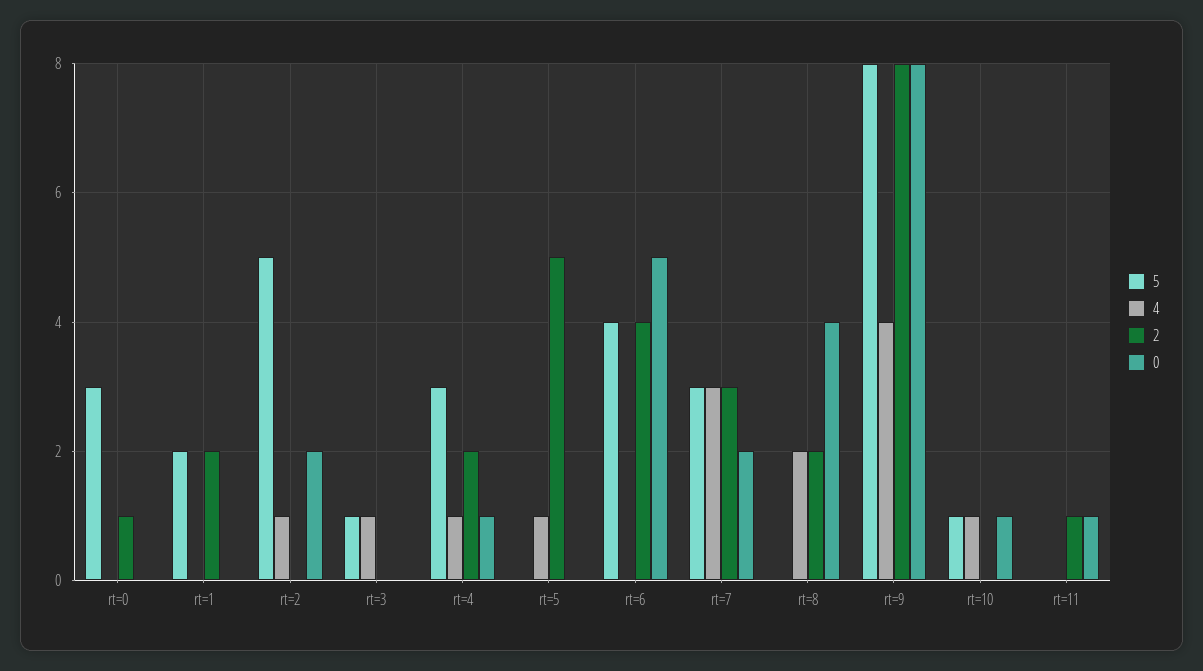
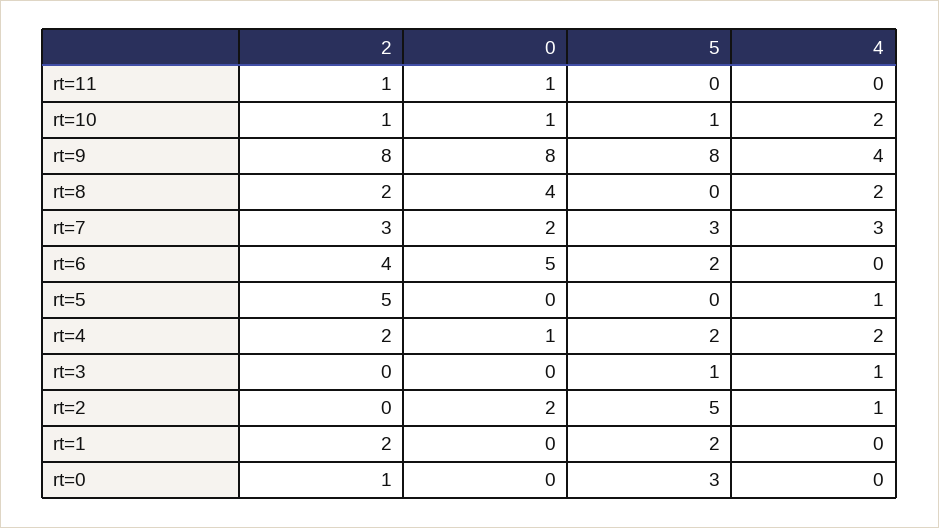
  {
    "5": {
      "rt=0": 3,
      "rt=1": 2,
      "rt=2": 5,
      "rt=3": 1,
-     "rt=4": 3,
+     "rt=4": 2,
      "rt=5": 0,
-     "rt=6": 4,
+     "rt=6": 2,
      "rt=7": 3,
      "rt=8": 0,
      "rt=9": 8,
      "rt=10": 1,
      "rt=11": 0
    },
    "4": {
      "rt=0": 0,
      "rt=1": 0,
      "rt=2": 1,
      "rt=3": 1,
-     "rt=4": 1,
+     "rt=4": 2,
      "rt=5": 1,
      "rt=6": 0,
      "rt=7": 3,
      "rt=8": 2,
      "rt=9": 4,
-     "rt=10": 1,
+     "rt=10": 2,
      "rt=11": 0
    },
    "2": {
      "rt=0": 1,
      "rt=1": 2,
      "rt=2": 0,
      "rt=3": 0,
      "rt=4": 2,
      "rt=5": 5,
      "rt=6": 4,
      "rt=7": 3,
      "rt=8": 2,
      "rt=9": 8,
-     "rt=10": 0,
+     "rt=10": 1,
      "rt=11": 1
    },
    "0": {
      "rt=0": 0,
      "rt=1": 0,
      "rt=2": 2,
      "rt=3": 0,
      "rt=4": 1,
      "rt=5": 0,
      "rt=6": 5,
      "rt=7": 2,
      "rt=8": 4,
      "rt=9": 8,
      "rt=10": 1,
      "rt=11": 1
    }
  }

